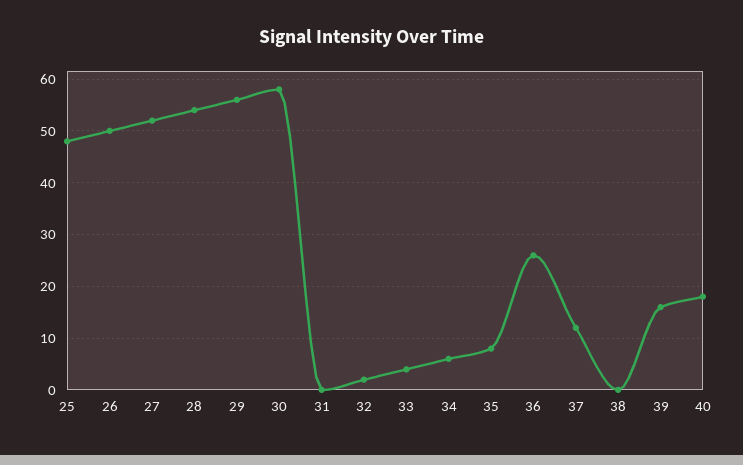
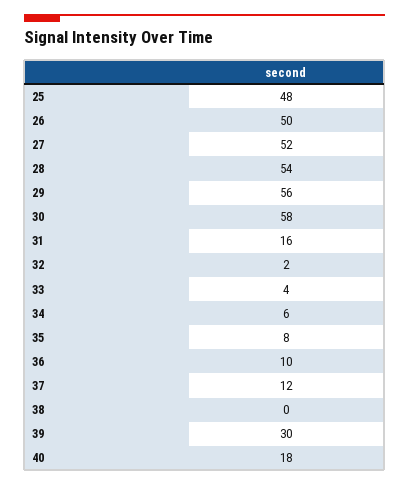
  {
    "25": 48,
    "26": 50,
    "27": 52,
    "28": 54,
    "29": 56,
    "30": 58,
-   "31": 0,
+   "31": 16,
    "32": 2,
    "33": 4,
    "34": 6,
    "35": 8,
-   "36": 25,
+   "36": 10,
    "37": 12,
    "38": 0,
-   "39": 15,
+   "39": 30,
    "40": 18
  }

